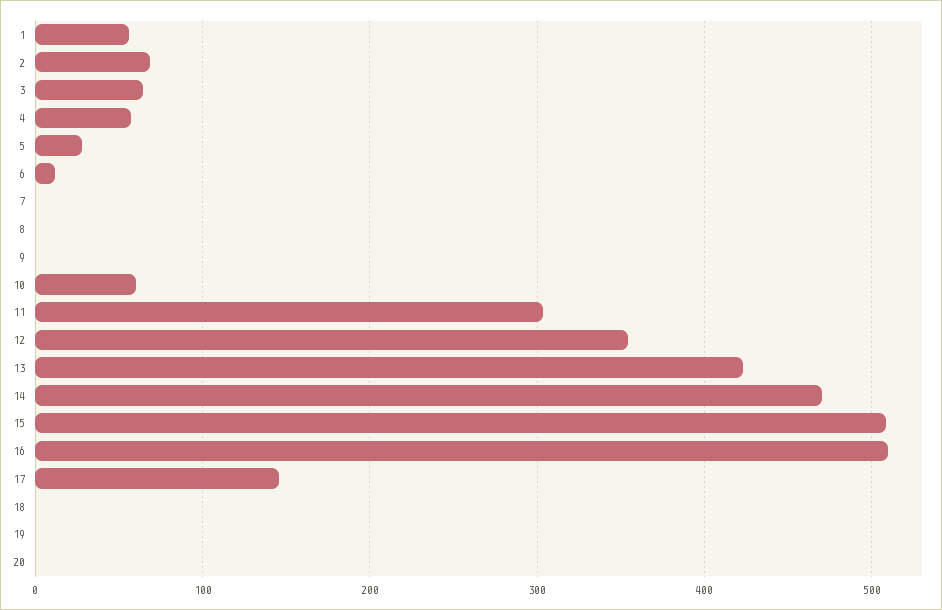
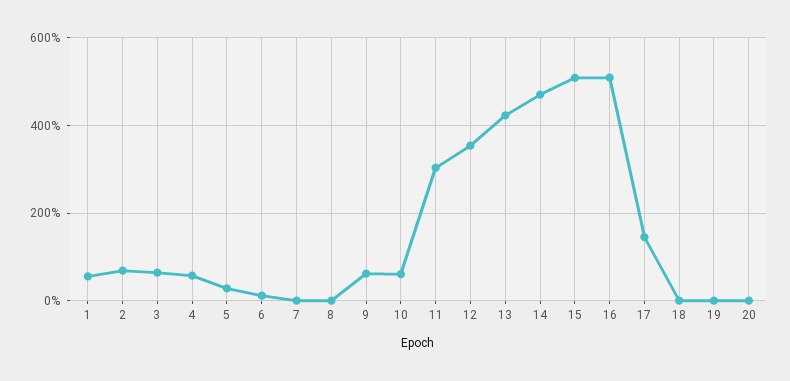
  {
    "1": 60,
    "2": 70,
    "3": 60,
    "4": 60,
    "5": 30,
    "6": 10,
    "7": 0,
    "8": 0,
-   "9": 0,
+   "9": 60,
    "10": 60,
    "11": 300,
    "12": 350,
    "13": 420,
    "14": 470,
    "15": 510,
    "16": 510,
    "17": 150,
    "18": 0,
    "19": 0,
    "20": 0
  }

